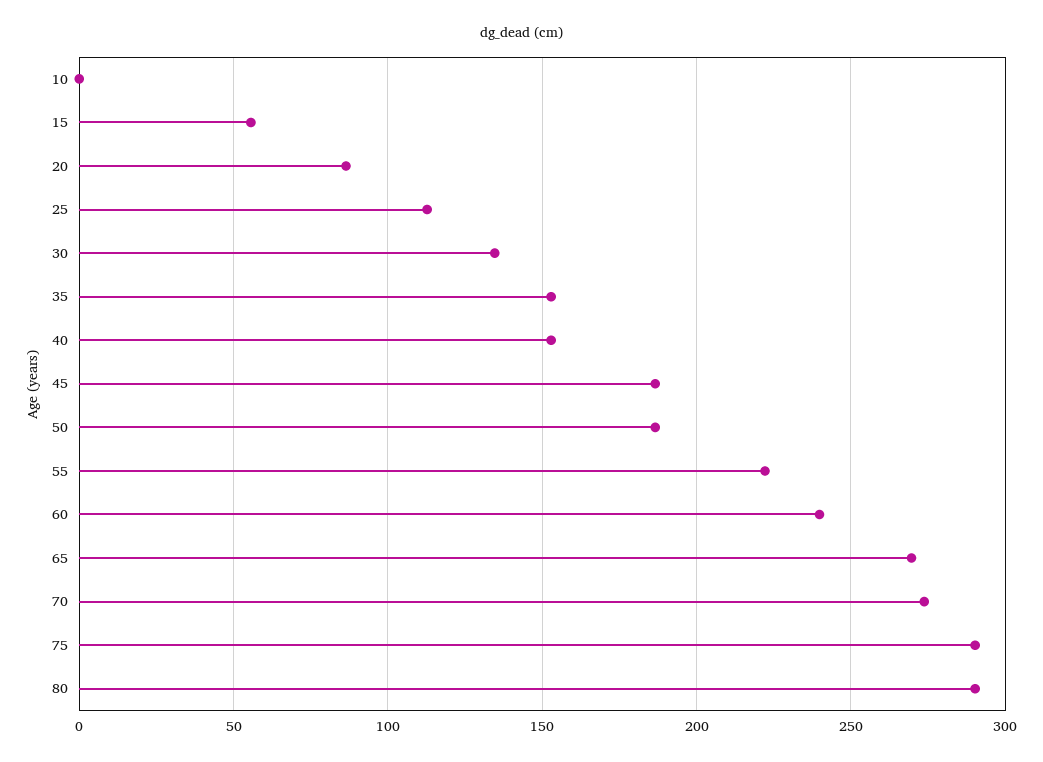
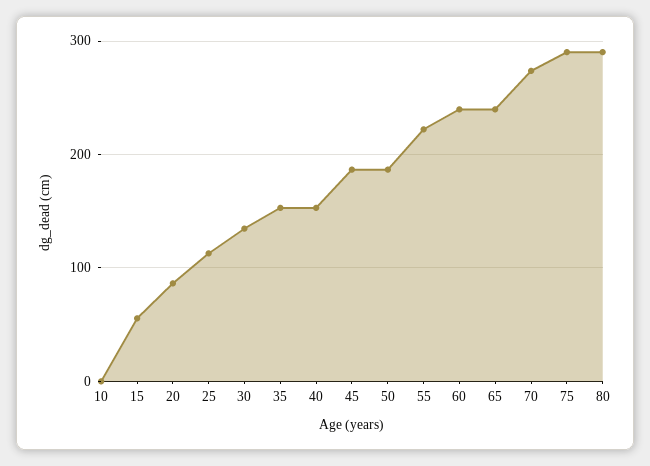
  {
    "10": 0,
    "15": 55,
    "20": 85,
    "25": 115,
    "30": 135,
    "35": 155,
    "40": 155,
    "45": 185,
    "50": 185,
    "55": 220,
    "60": 240,
-   "65": 270,
+   "65": 240,
    "70": 275,
    "75": 290,
    "80": 290
  }

